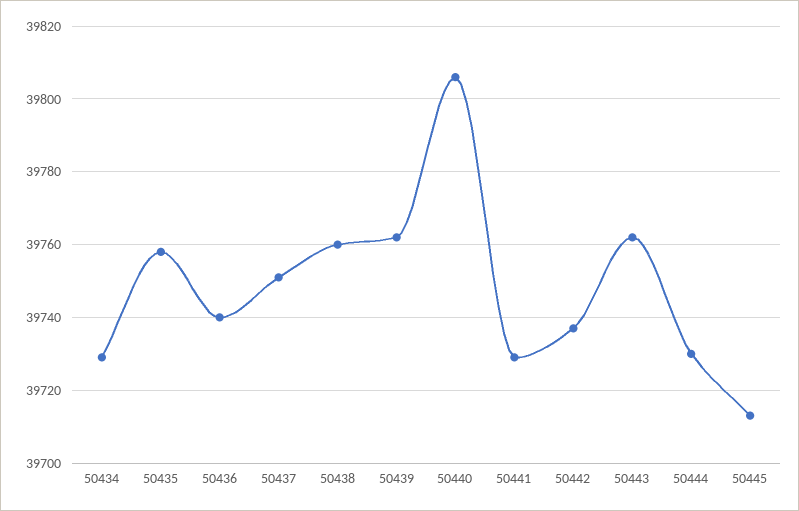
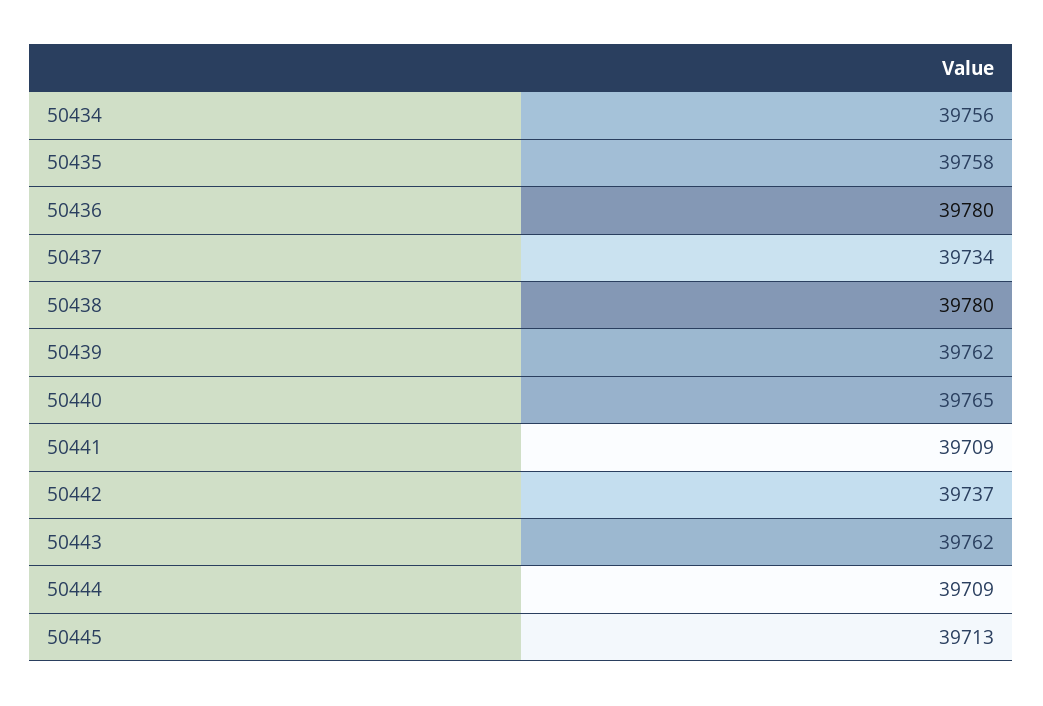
  {
-   "50434": 39730,
+   "50434": 39756,
    "50435": 39758,
-   "50436": 39740,
+   "50436": 39780,
-   "50437": 39750,
+   "50437": 39734,
-   "50438": 39760,
+   "50438": 39780,
    "50439": 39762,
-   "50440": 39805,
+   "50440": 39765,
-   "50441": 39730,
+   "50441": 39709,
    "50442": 39737,
    "50443": 39762,
-   "50444": 39730,
+   "50444": 39709,
    "50445": 39713
  }

